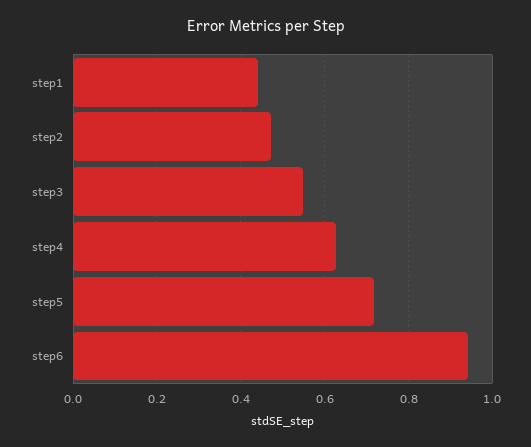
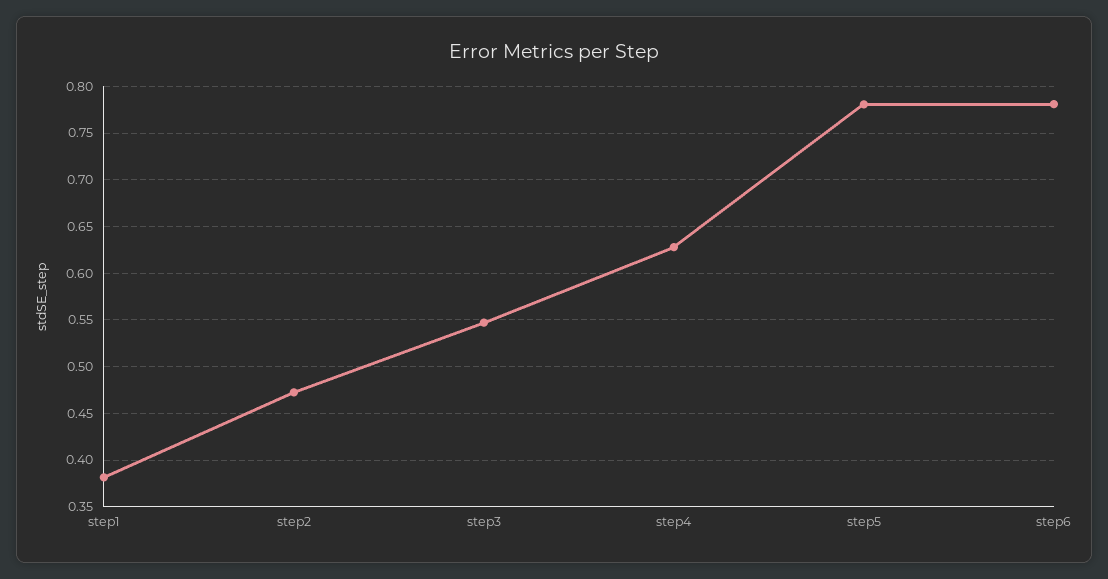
  {
-   "step1": 0.44,
+   "step1": 0.38,
    "step2": 0.47,
    "step3": 0.55,
    "step4": 0.63,
-   "step5": 0.72,
+   "step5": 0.78,
-   "step6": 0.94
+   "step6": 0.78
  }

